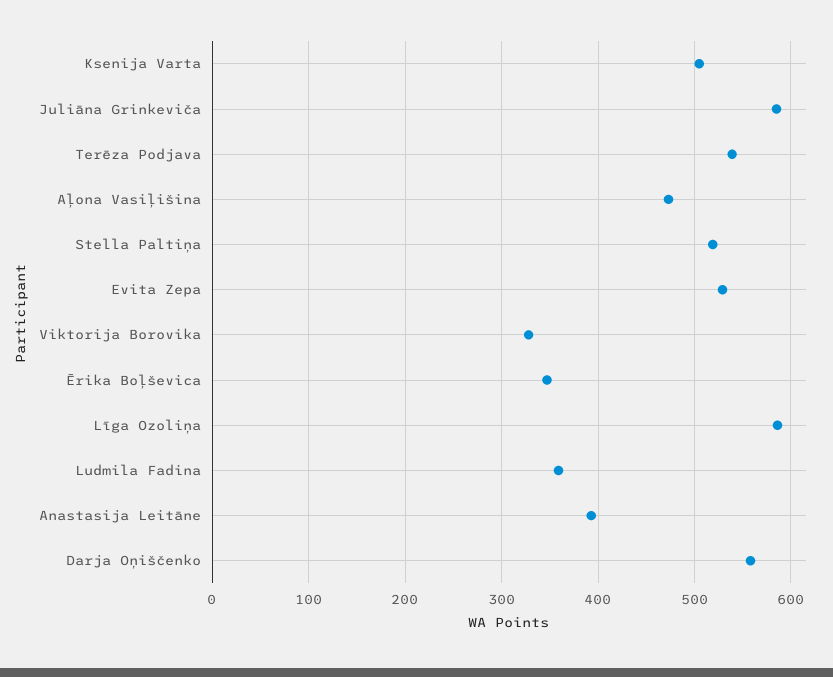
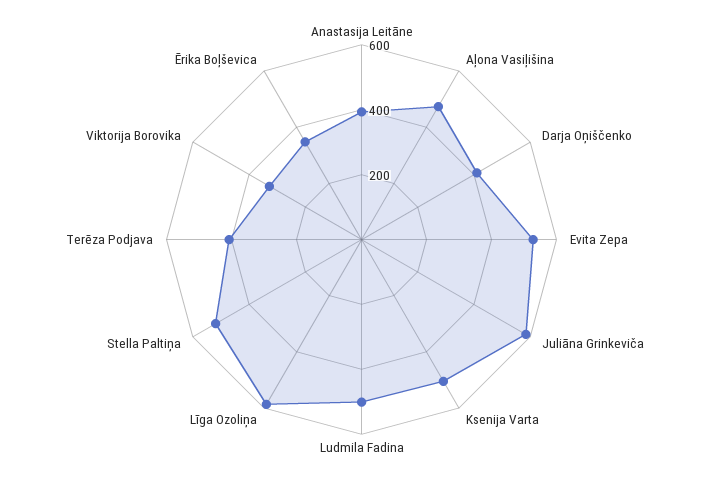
  {
    "Ksenija Varta": 510,
    "Juliāna Grinkeviča": 590,
-   "Terēza Podjava": 540,
+   "Terēza Podjava": 400,
    "Aļona Vasiļišina": 470,
    "Stella Paltiņa": 520,
    "Evita Zepa": 530,
    "Viktorija Borovika": 330,
    "Ērika Boļševica": 350,
    "Līga Ozoliņa": 590,
-   "Ludmila Fadina": 360,
+   "Ludmila Fadina": 500,
    "Anastasija Leitāne": 390,
-   "Darja Oņiščenko": 560
+   "Darja Oņiščenko": 400
  }

